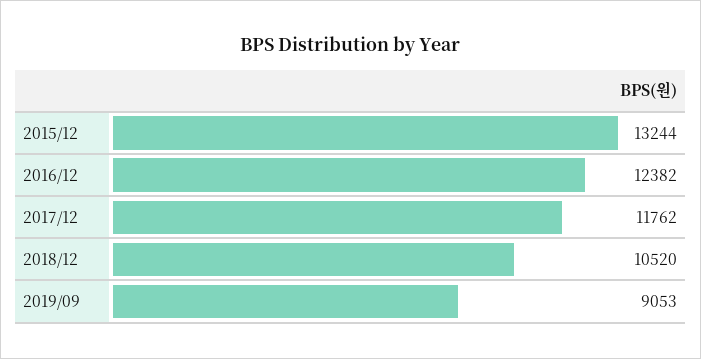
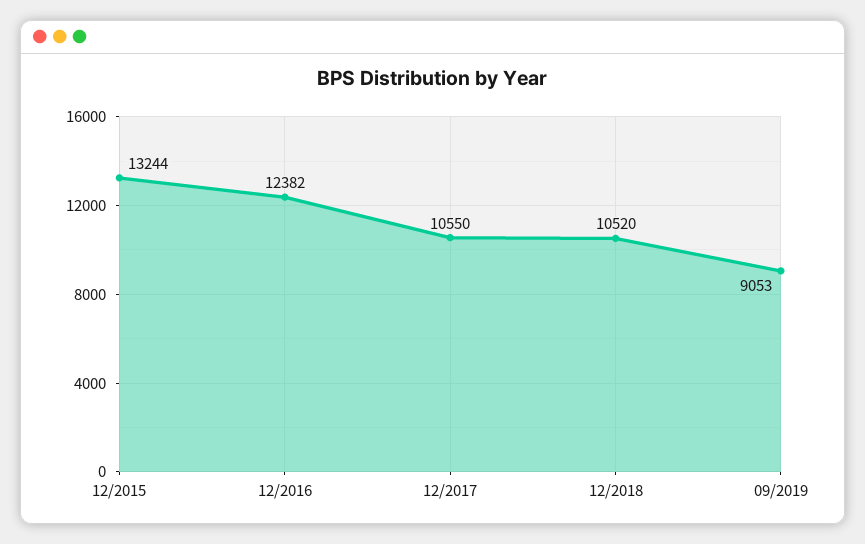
  {
    "2015/12": 13244,
    "2016/12": 12382,
-   "2017/12": 11762,
+   "2017/12": 10550,
    "2018/12": 10520,
    "2019/09": 9053
  }

